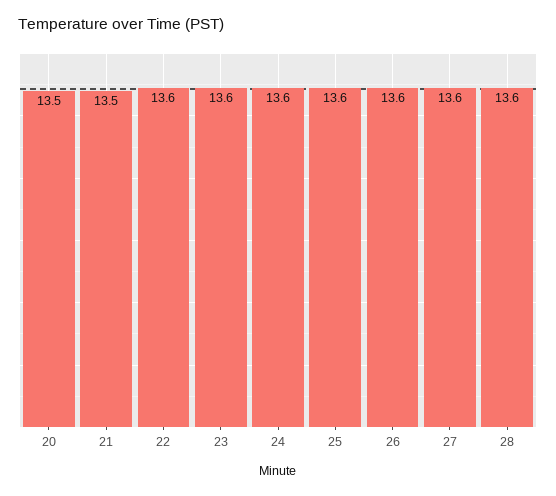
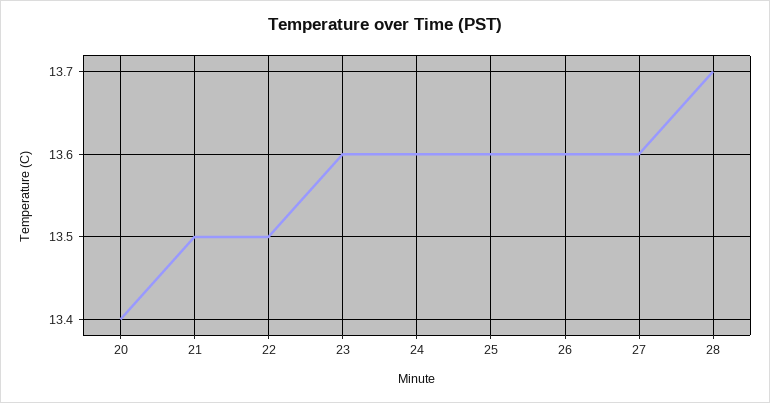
  {
-   "20": 13.5,
+   "20": 13.4,
    "21": 13.5,
-   "22": 13.6,
+   "22": 13.5,
    "23": 13.6,
    "24": 13.6,
    "25": 13.6,
    "26": 13.6,
    "27": 13.6,
-   "28": 13.6
+   "28": 13.7
  }

